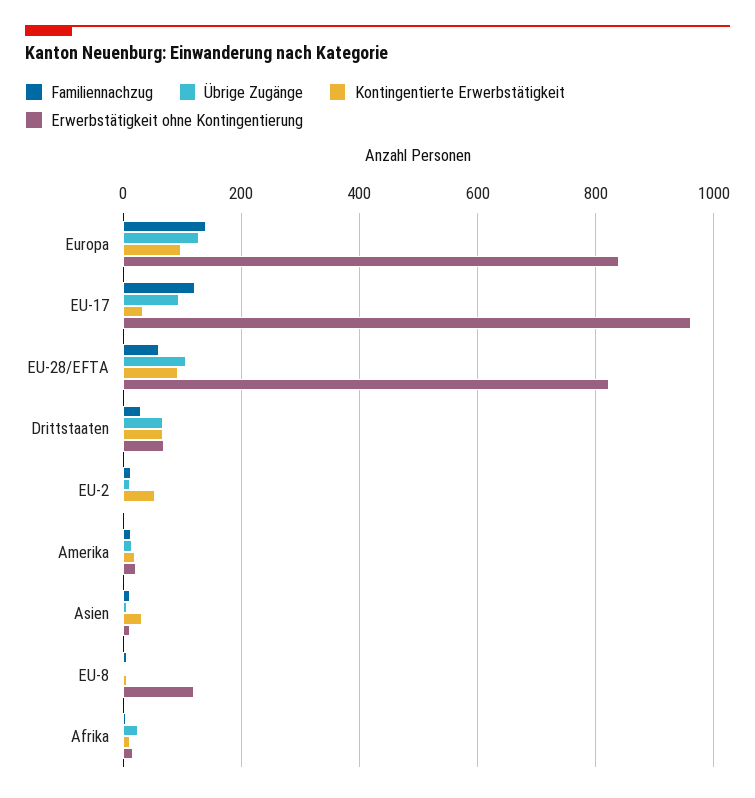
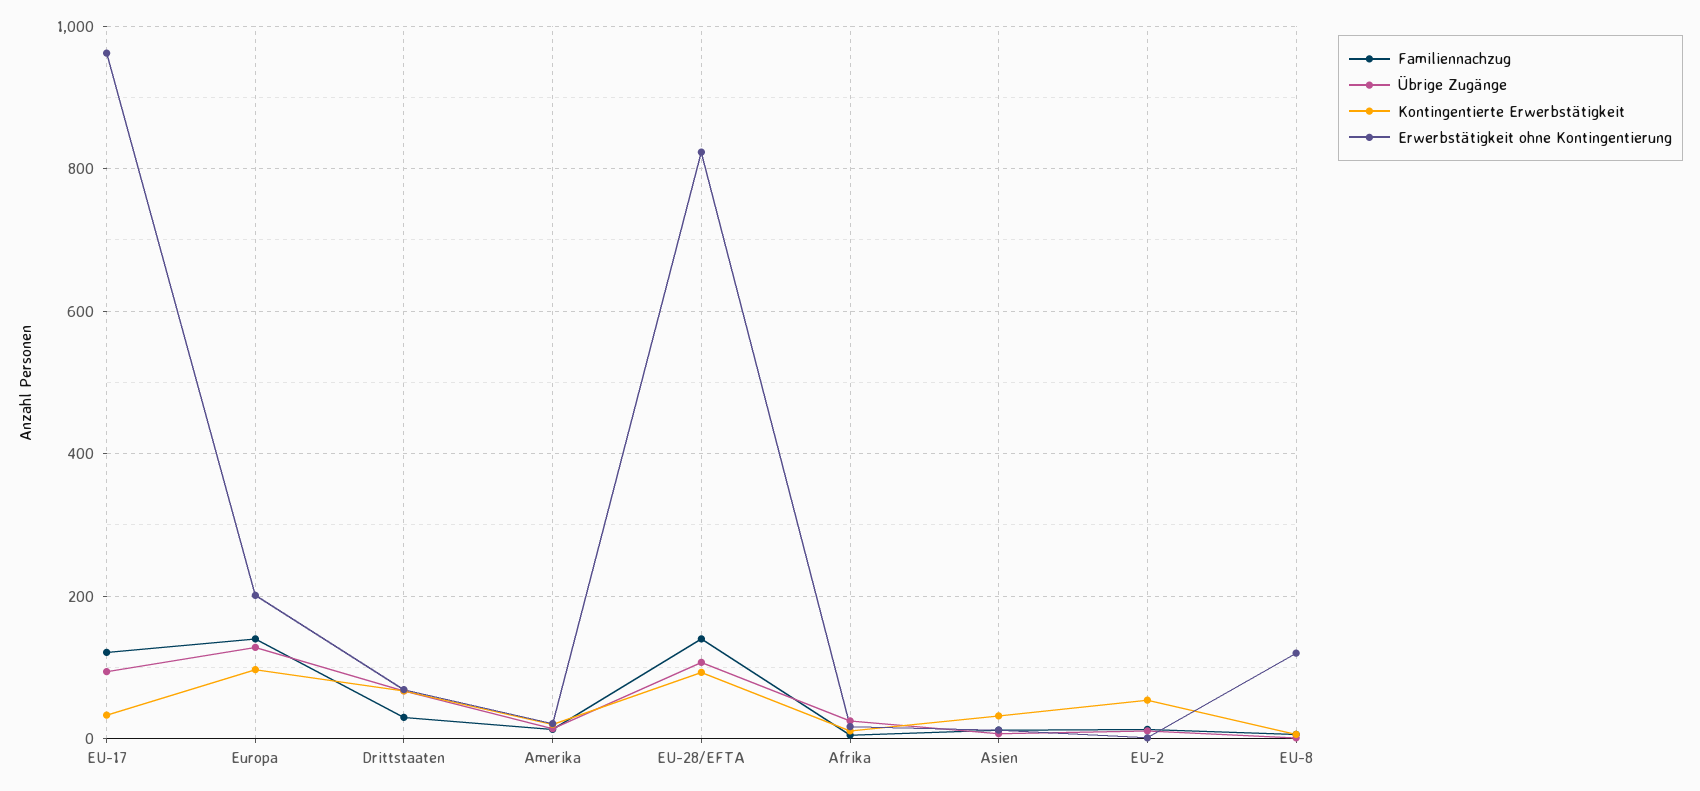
  {
    "Familiennachzug": {
      "Europa": 140,
      "EU-17": 120,
-     "EU-28/EFTA": 60,
+     "EU-28/EFTA": 140,
      "Drittstaaten": 40,
      "EU-2": 20,
      "Amerika": 20,
      "Asien": 20,
      "EU-8": 0,
      "Afrika": 0
    },
    "Übrige Zugänge": {
      "Europa": 120,
      "EU-17": 100,
      "EU-28/EFTA": 100,
      "Drittstaaten": 60,
      "EU-2": 20,
      "Amerika": 20,
      "Asien": 0,
      "EU-8": 0,
      "Afrika": 20
    },
    "Kontingentierte Erwerbstätigkeit": {
      "Europa": 100,
      "EU-17": 40,
      "EU-28/EFTA": 100,
      "Drittstaaten": 60,
      "EU-2": 60,
      "Amerika": 20,
      "Asien": 40,
      "EU-8": 0,
      "Afrika": 20
    },
    "Erwerbstätigkeit ohne Kontingentierung": {
-     "Europa": 840,
+     "Europa": 200,
      "EU-17": 960,
      "EU-28/EFTA": 820,
      "Drittstaaten": 60,
      "EU-2": 0,
      "Amerika": 20,
      "Asien": 20,
      "EU-8": 120,
      "Afrika": 20
    }
  }

